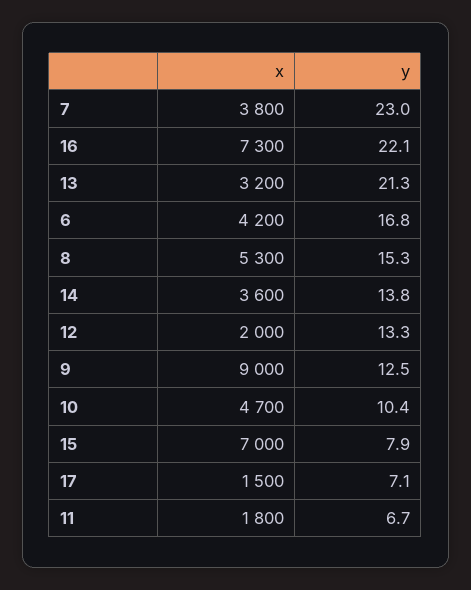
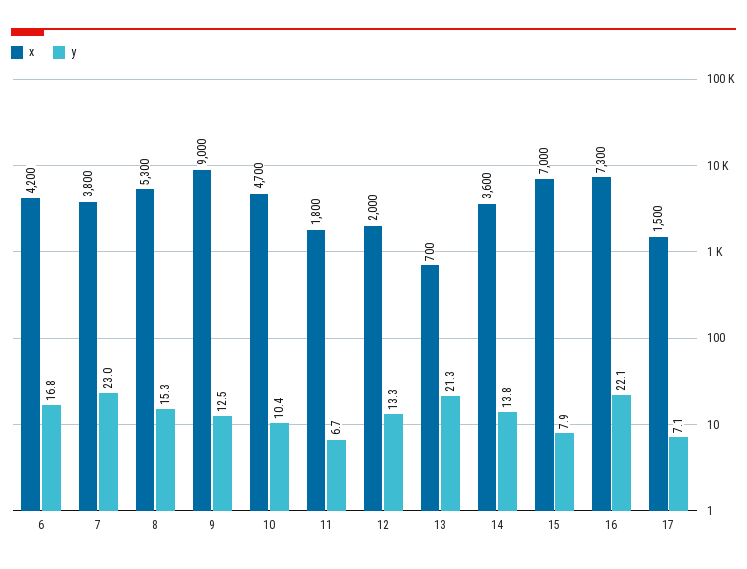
  {
    "x": {
      "7": 3800,
      "16": 7300,
-     "13": 3200,
+     "13": 700,
      "6": 4200,
      "8": 5300,
      "14": 3600,
      "12": 2000,
      "9": 9000,
      "10": 4700,
      "15": 7000,
      "17": 1500,
      "11": 1800
    },
    "y": {
      "7": 23,
      "16": 22.1,
      "13": 21.3,
      "6": 16.8,
      "8": 15.3,
      "14": 13.8,
      "12": 13.3,
      "9": 12.5,
      "10": 10.4,
      "15": 7.9,
      "17": 7.1,
      "11": 6.7
    }
  }

